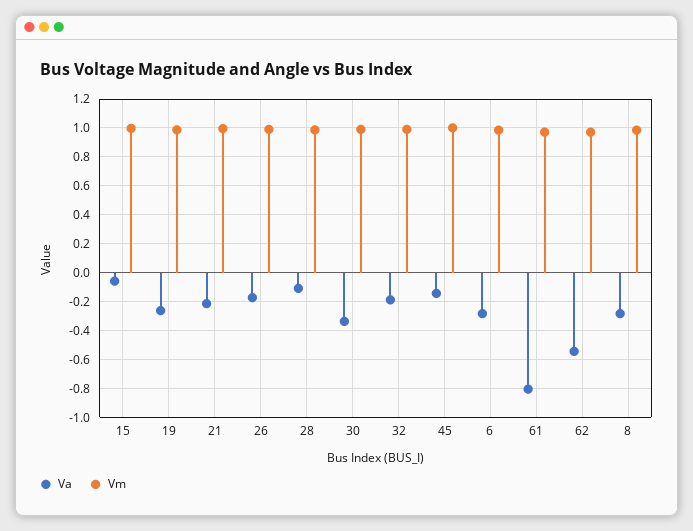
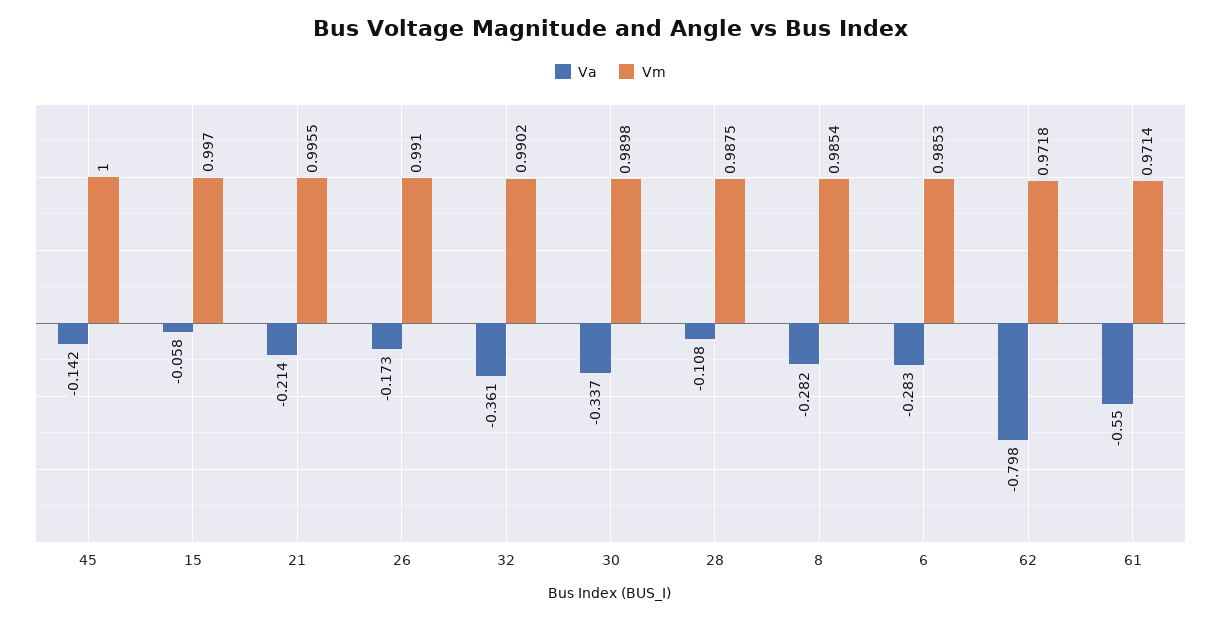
  {
    "Va": {
      "15": -0.058,
-     "19": -0.25,
      "21": -0.214,
      "26": -0.173,
      "28": -0.108,
      "30": -0.337,
-     "32": -0.2,
+     "32": -0.361,
      "45": -0.142,
      "6": -0.283,
-     "61": -0.8,
+     "61": -0.55,
-     "62": -0.55,
+     "62": -0.798,
      "8": -0.282
    },
    "Vm": {
      "15": 0.997,
-     "19": 1,
      "21": 0.9955,
      "26": 0.991,
      "28": 0.9875,
      "30": 0.9898,
      "32": 0.9902,
      "45": 1,
      "6": 0.9853,
      "61": 0.9714,
      "62": 0.9718,
      "8": 0.9854
    }
  }

